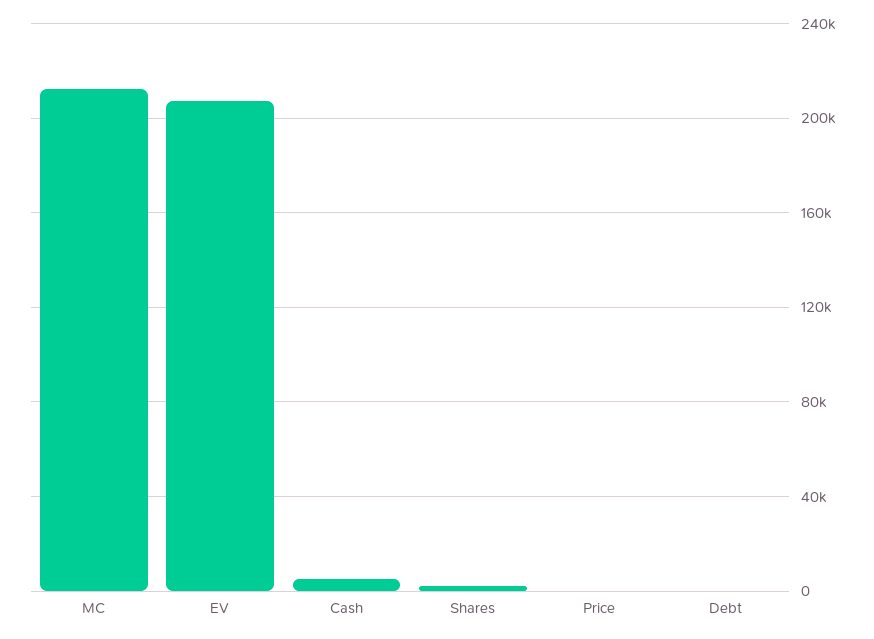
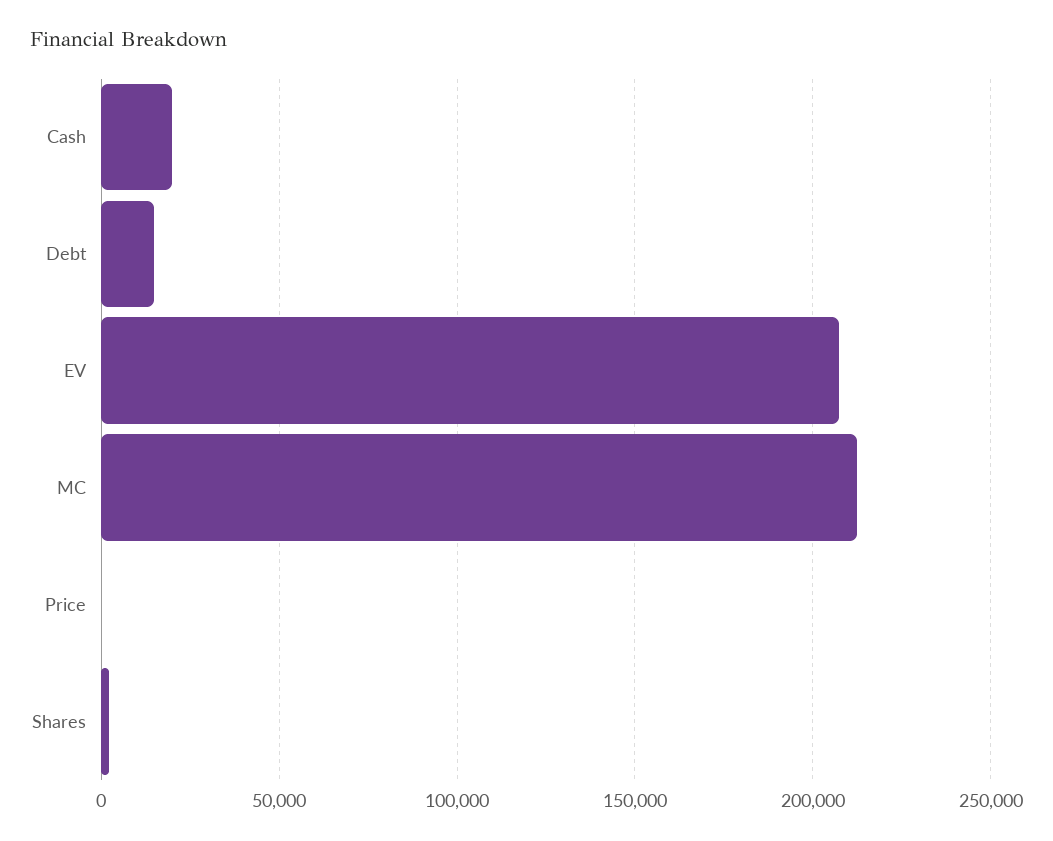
  {
    "MC": 210000,
    "EV": 205000,
-   "Cash": 5000,
+   "Cash": 20000,
    "Shares": 0,
    "Price": 0,
-   "Debt": 0
+   "Debt": 15000
  }

